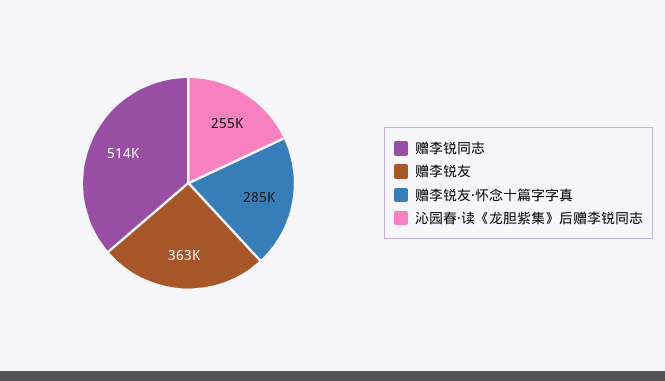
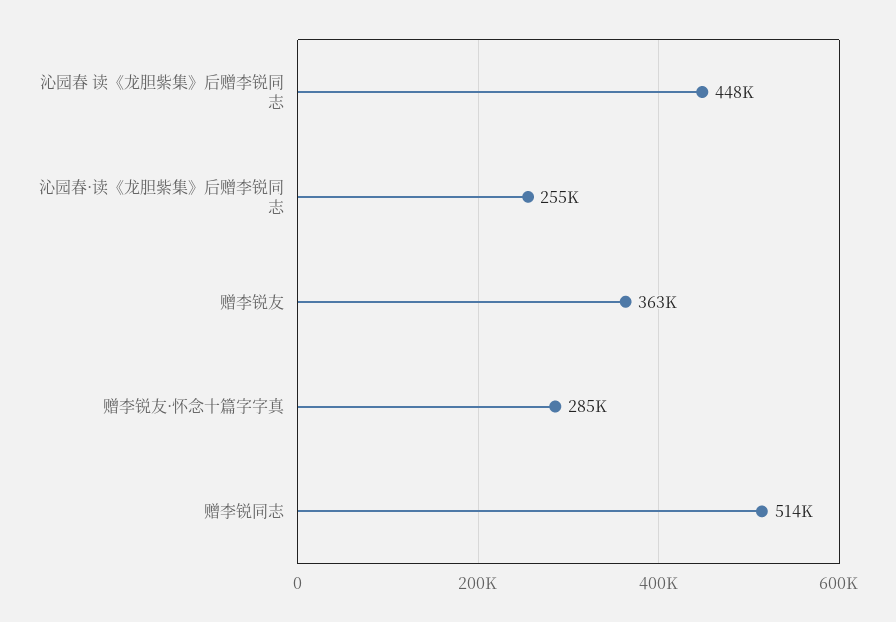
  {
    "赠李锐同志": 514000,
    "赠李锐友": 363000,
    "赠李锐友·怀念十篇字字真": 285000,
-   "沁园春·读《龙胆紫集》后赠李锐同志": 255000
+   "沁园春·读《龙胆紫集》后赠李锐同志": 255000,
+   "沁园春 读《龙胆紫集》后赠李锐同志": 448000
  }

